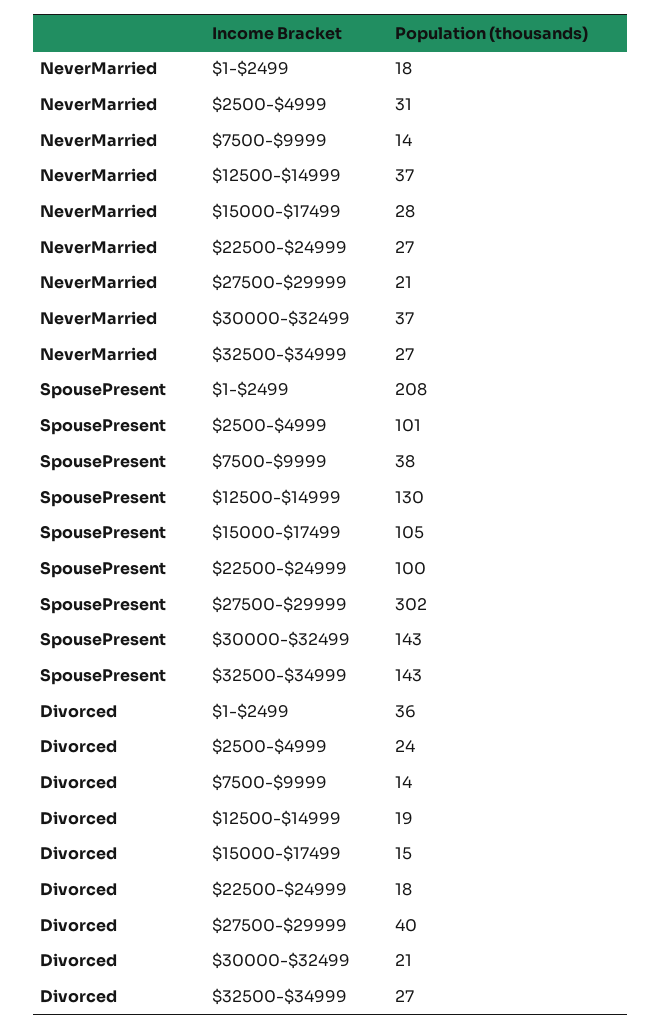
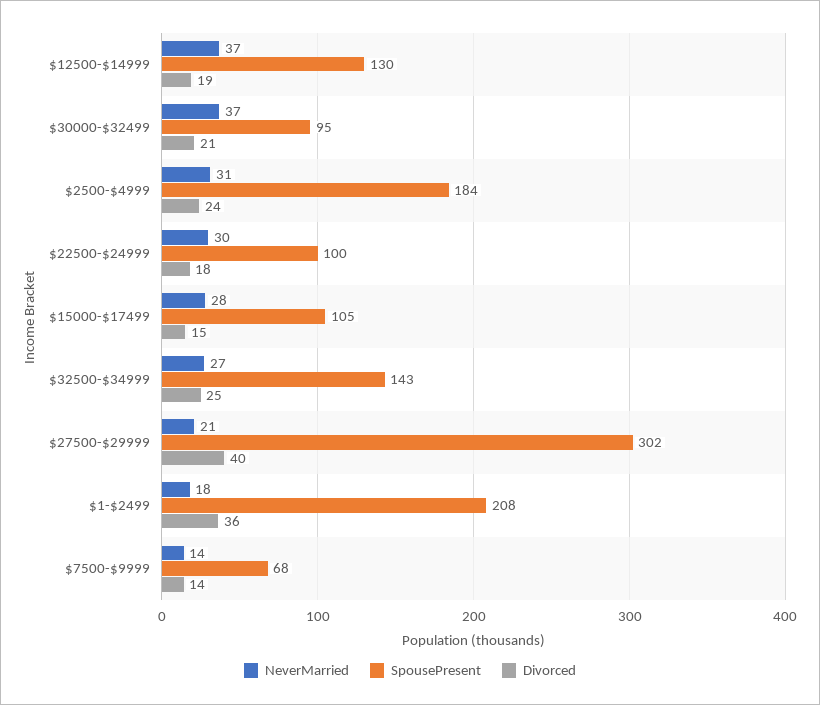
  {
    "NeverMarried": {
      "$1-$2499": 18,
      "$2500-$4999": 31,
      "$7500-$9999": 14,
      "$12500-$14999": 37,
      "$15000-$17499": 28,
-     "$22500-$24999": 27,
+     "$22500-$24999": 30,
      "$27500-$29999": 21,
      "$30000-$32499": 37,
      "$32500-$34999": 27
    },
    "SpousePresent": {
      "$1-$2499": 208,
-     "$2500-$4999": 101,
+     "$2500-$4999": 184,
-     "$7500-$9999": 38,
+     "$7500-$9999": 68,
      "$12500-$14999": 130,
      "$15000-$17499": 105,
      "$22500-$24999": 100,
      "$27500-$29999": 302,
-     "$30000-$32499": 143,
+     "$30000-$32499": 95,
      "$32500-$34999": 143
    },
    "Divorced": {
      "$1-$2499": 36,
      "$2500-$4999": 24,
      "$7500-$9999": 14,
      "$12500-$14999": 19,
      "$15000-$17499": 15,
      "$22500-$24999": 18,
      "$27500-$29999": 40,
      "$30000-$32499": 21,
-     "$32500-$34999": 27
+     "$32500-$34999": 25
    }
  }

